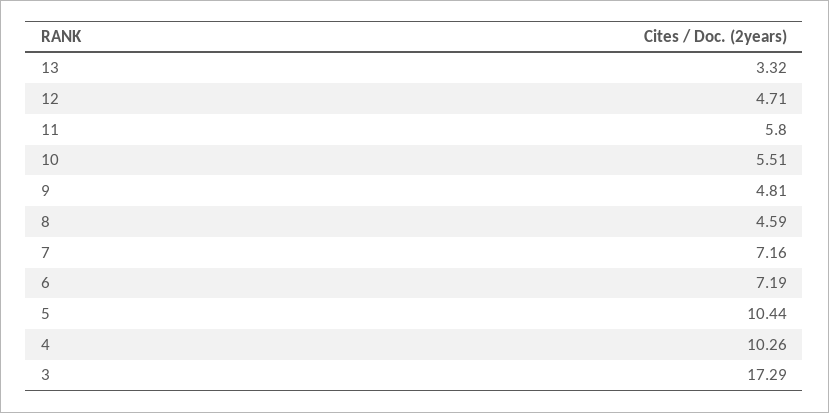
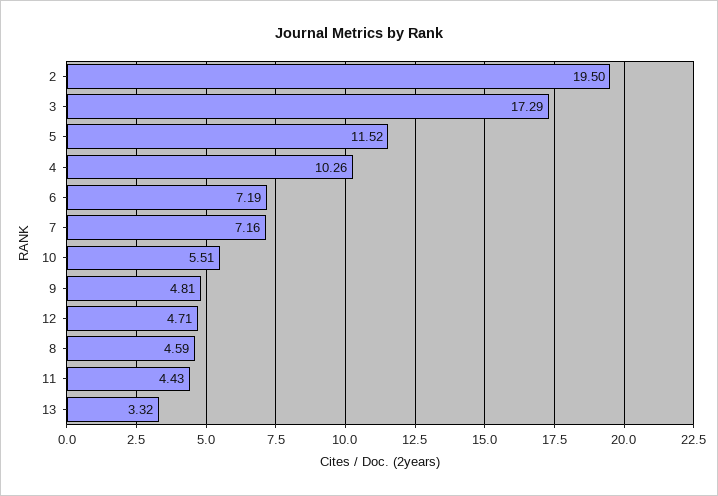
  {
    "13": 3.32,
    "12": 4.71,
-   "11": 5.8,
+   "11": 4.43,
    "10": 5.51,
    "9": 4.81,
    "8": 4.59,
    "7": 7.16,
    "6": 7.19,
-   "5": 10.44,
+   "5": 11.52,
    "4": 10.26,
-   "3": 17.29
+   "3": 17.29,
+   "2": 19.5
  }

